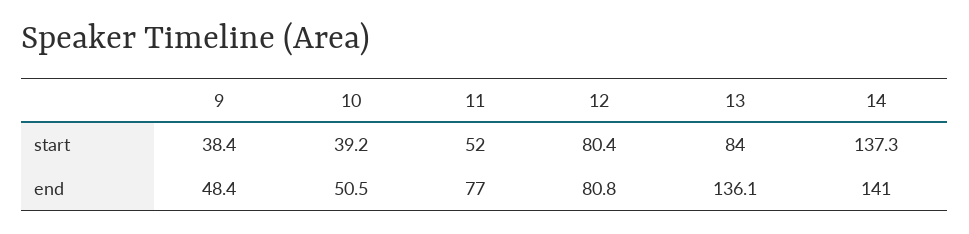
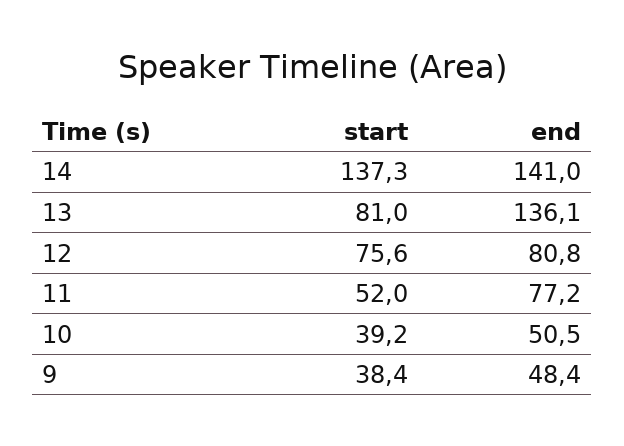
  {
    "9": {
      "start": 38.4,
      "end": 48.4
    },
    "10": {
      "start": 39.2,
      "end": 50.5
    },
    "11": {
      "start": 52,
-     "end": 77
+     "end": 77.2
    },
    "12": {
-     "start": 80.4,
+     "start": 75.6,
      "end": 80.8
    },
    "13": {
-     "start": 84,
+     "start": 81,
      "end": 136.1
    },
    "14": {
      "start": 137.3,
      "end": 141
    }
  }

